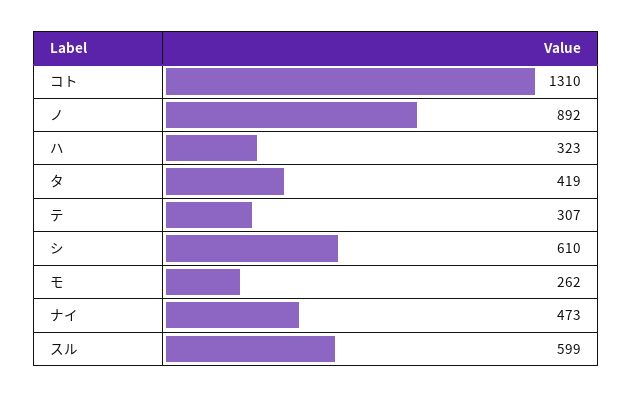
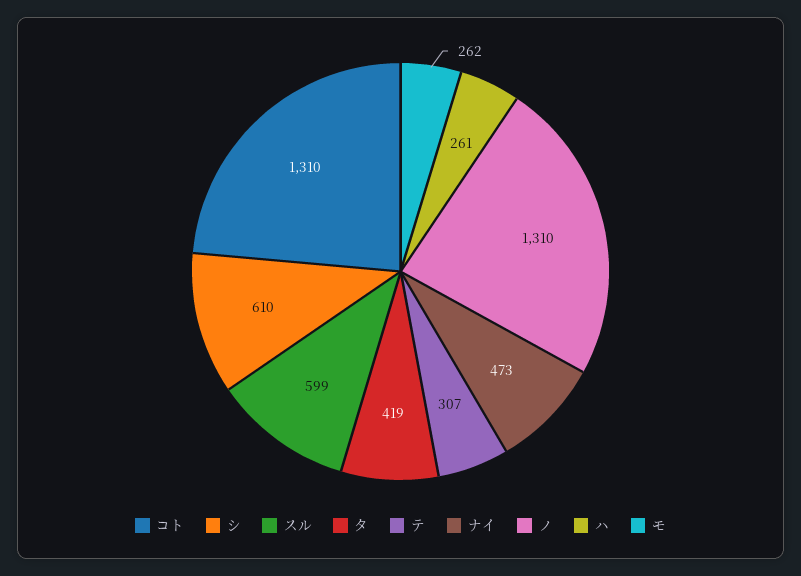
  {
    "コト": 1310,
-   "ノ": 892,
+   "ノ": 1310,
-   "ハ": 323,
+   "ハ": 261,
    "タ": 419,
    "テ": 307,
    "シ": 610,
    "モ": 262,
    "ナイ": 473,
    "スル": 599
  }

